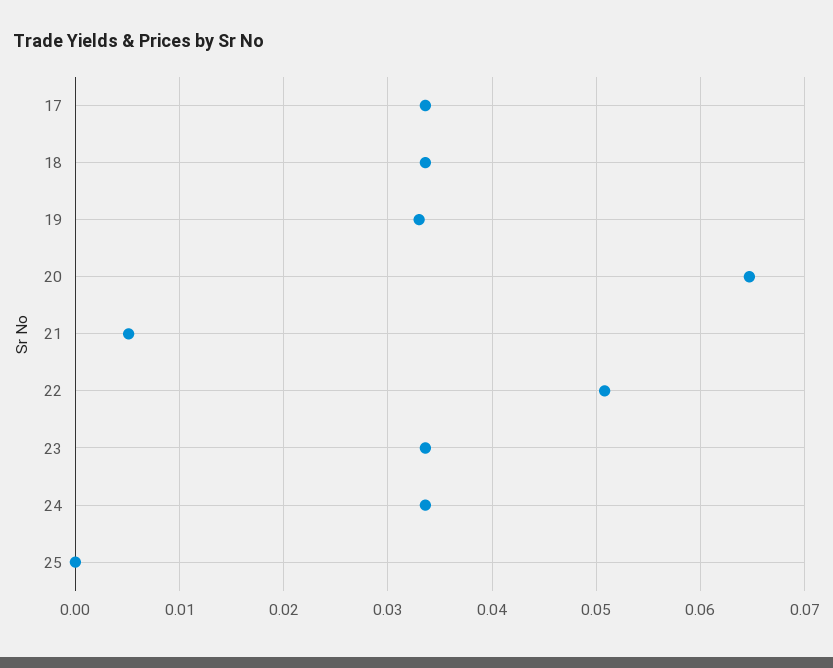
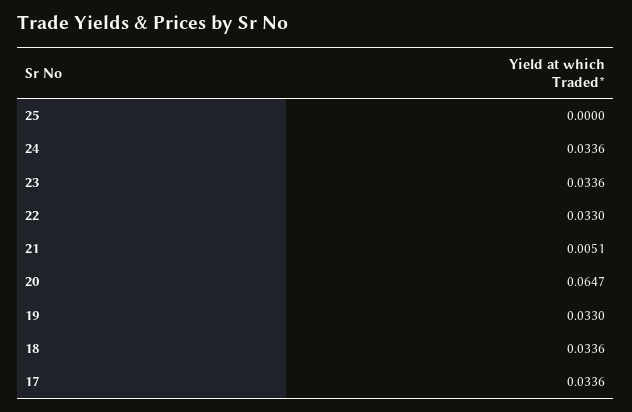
  {
    "17": 0.0336,
    "18": 0.0336,
    "19": 0.033,
    "20": 0.0647,
    "21": 0.0051,
-   "22": 0.051,
+   "22": 0.033,
    "23": 0.0336,
    "24": 0.0336,
    "25": 0
  }

